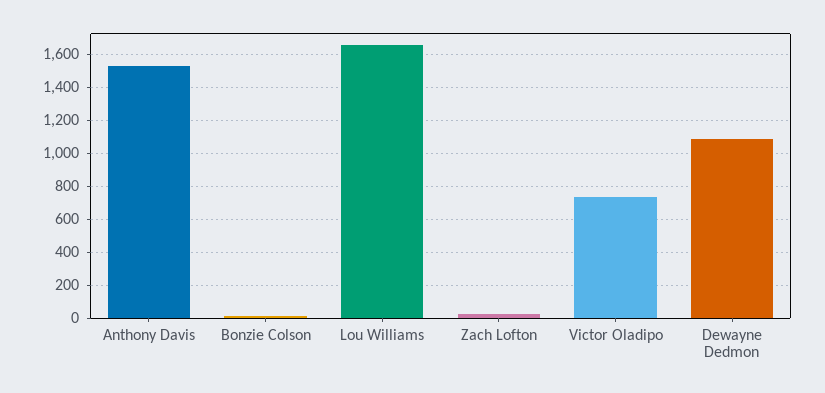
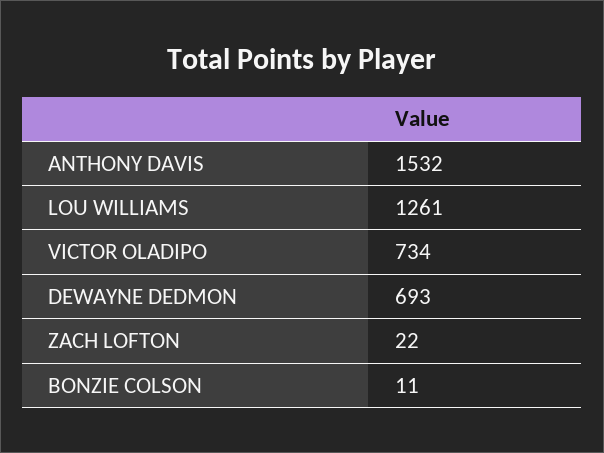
  {
    "Anthony Davis": 1532,
    "Bonzie Colson": 11,
-   "Lou Williams": 1650,
+   "Lou Williams": 1261,
    "Zach Lofton": 22,
    "Victor Oladipo": 734,
-   "Dewayne Dedmon": 1100
+   "Dewayne Dedmon": 693
  }

